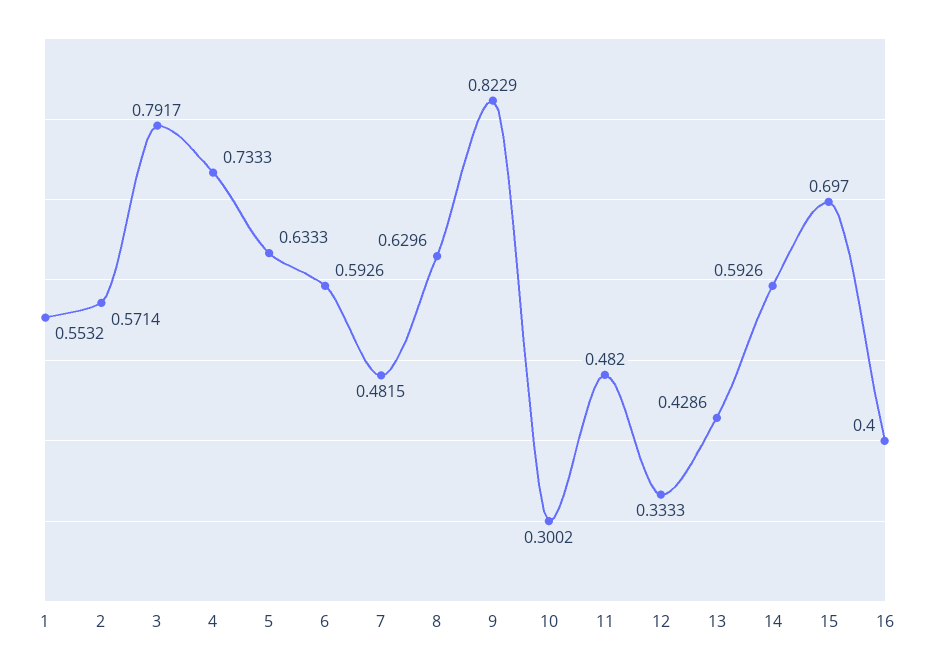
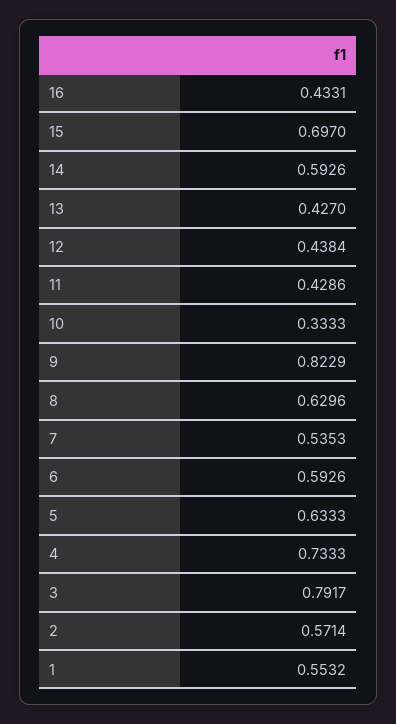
  {
    "1": 0.5532,
    "2": 0.5714,
    "3": 0.7917,
    "4": 0.7333,
    "5": 0.6333,
    "6": 0.5926,
-   "7": 0.4815,
+   "7": 0.5353,
    "8": 0.6296,
    "9": 0.8229,
-   "10": 0.3002,
+   "10": 0.3333,
-   "11": 0.482,
+   "11": 0.4286,
-   "12": 0.3333,
+   "12": 0.4384,
-   "13": 0.4286,
+   "13": 0.427,
    "14": 0.5926,
    "15": 0.697,
-   "16": 0.4
+   "16": 0.4331
  }

